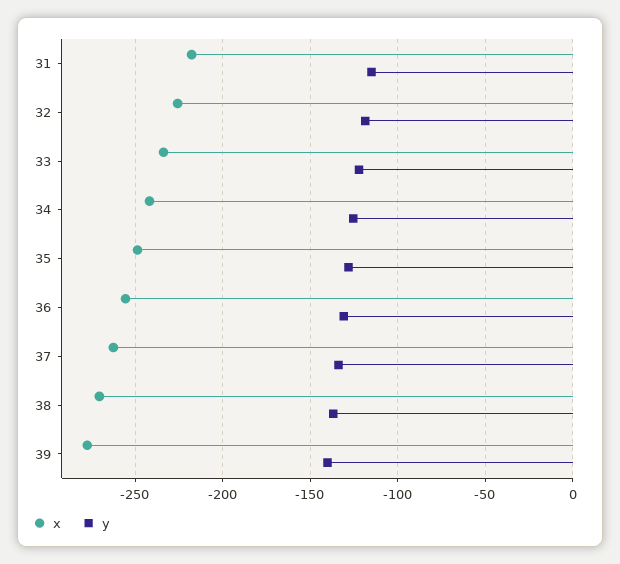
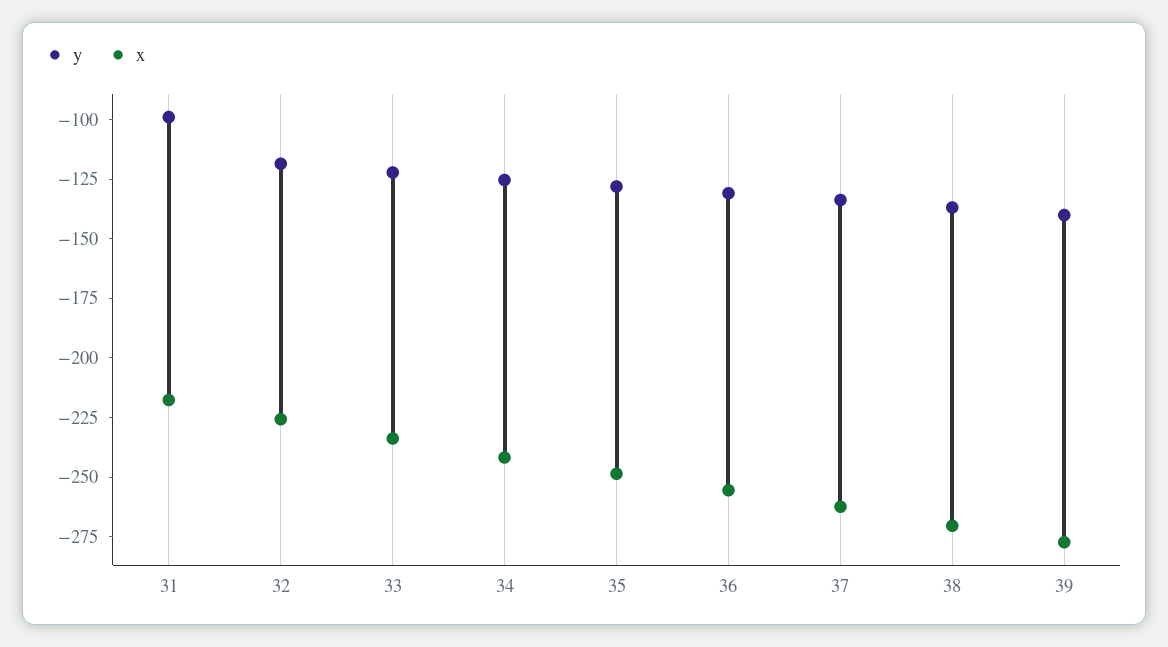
  {
    "x": {
      "31": -220,
      "32": -225,
      "33": -235,
      "34": -240,
      "35": -250,
      "36": -255,
      "37": -260,
      "38": -270,
      "39": -275
    },
    "y": {
-     "31": -115,
+     "31": -100,
      "32": -120,
      "33": -120,
      "34": -125,
      "35": -130,
      "36": -130,
      "37": -135,
      "38": -135,
      "39": -140
    }
  }

